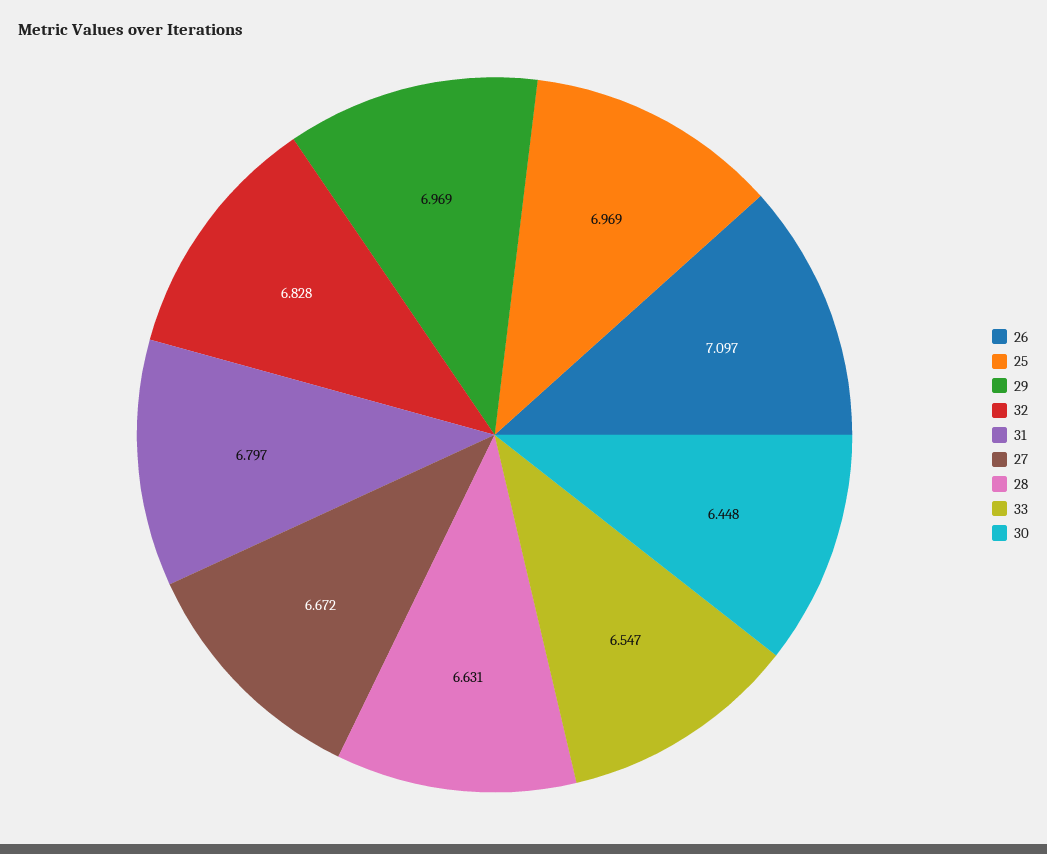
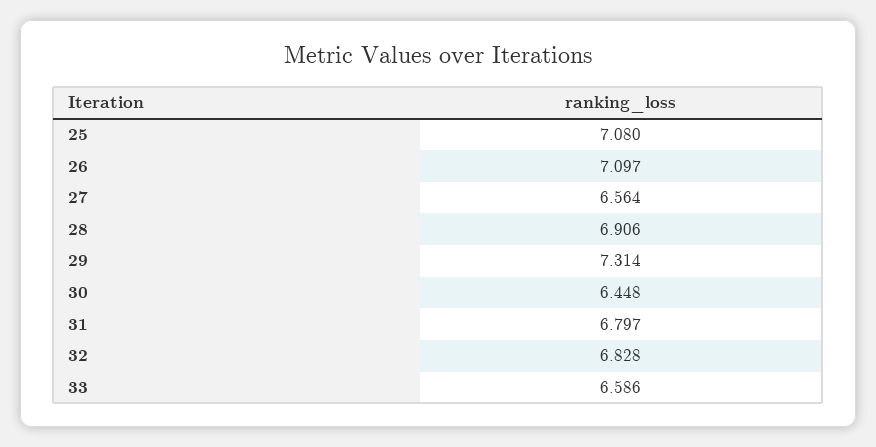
  {
    "26": 7.097,
-   "25": 6.969,
+   "25": 7.08,
-   "29": 6.969,
+   "29": 7.314,
    "32": 6.828,
    "31": 6.797,
-   "27": 6.672,
+   "27": 6.564,
-   "28": 6.631,
+   "28": 6.906,
-   "33": 6.547,
+   "33": 6.586,
    "30": 6.448
  }

